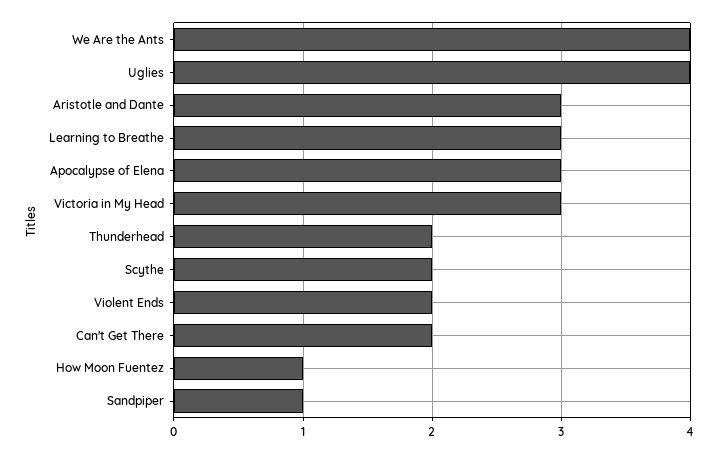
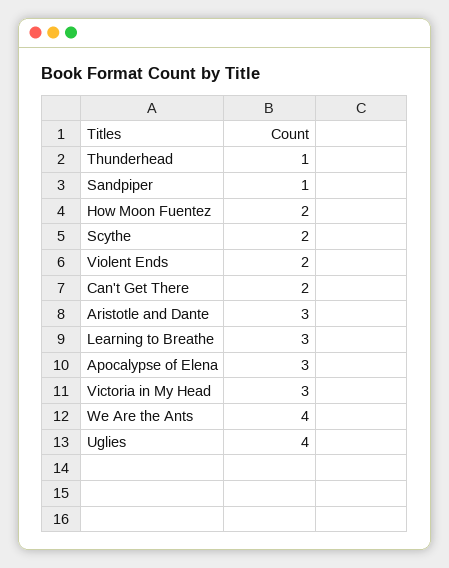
  {
    "We Are the Ants": 4,
    "Uglies": 4,
    "Aristotle and Dante": 3,
    "Learning to Breathe": 3,
    "Apocalypse of Elena": 3,
    "Victoria in My Head": 3,
-   "Thunderhead": 2,
+   "Thunderhead": 1,
    "Scythe": 2,
    "Violent Ends": 2,
    "Can't Get There": 2,
-   "How Moon Fuentez": 1,
+   "How Moon Fuentez": 2,
    "Sandpiper": 1
  }

